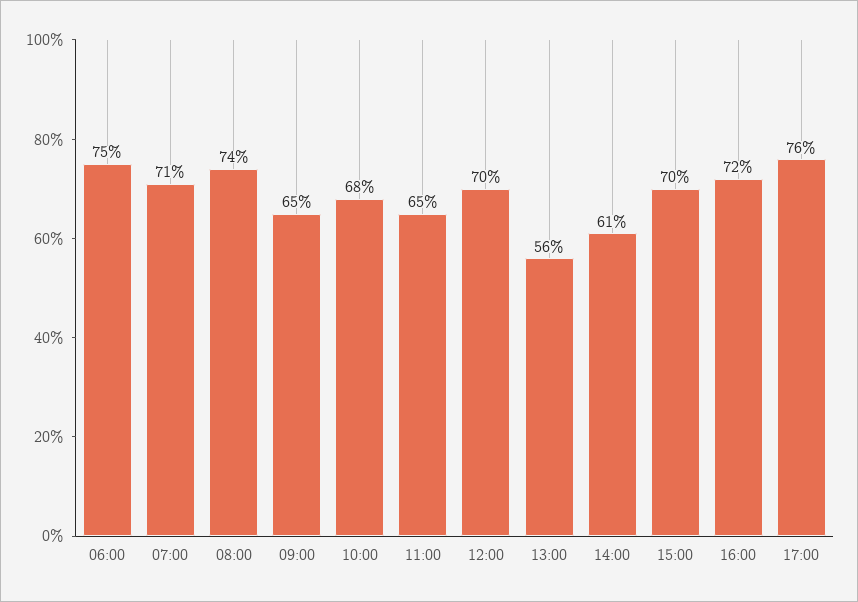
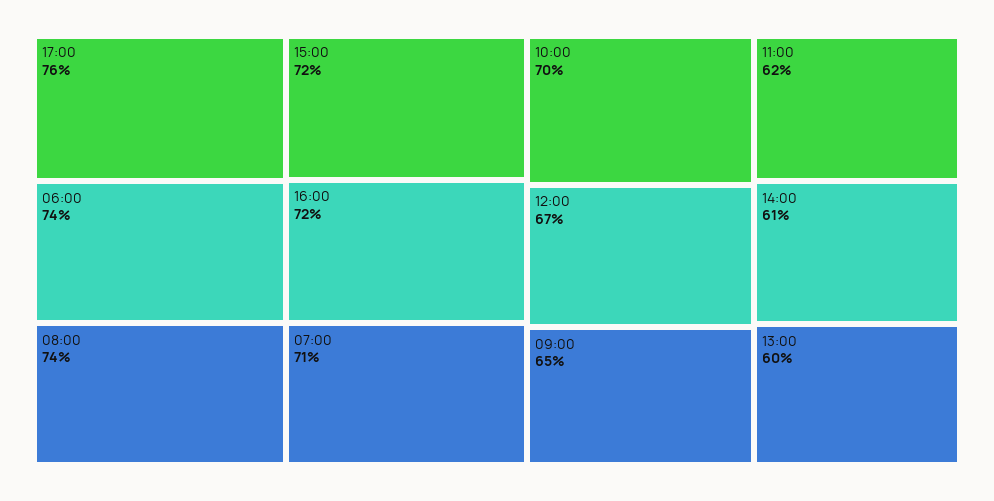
  {
-   "06:00": 75,
+   "06:00": 74,
    "07:00": 71,
    "08:00": 74,
    "09:00": 65,
-   "10:00": 68,
+   "10:00": 70,
-   "11:00": 65,
+   "11:00": 62,
-   "12:00": 70,
+   "12:00": 67,
-   "13:00": 56,
+   "13:00": 60,
    "14:00": 61,
-   "15:00": 70,
+   "15:00": 72,
    "16:00": 72,
    "17:00": 76
  }

